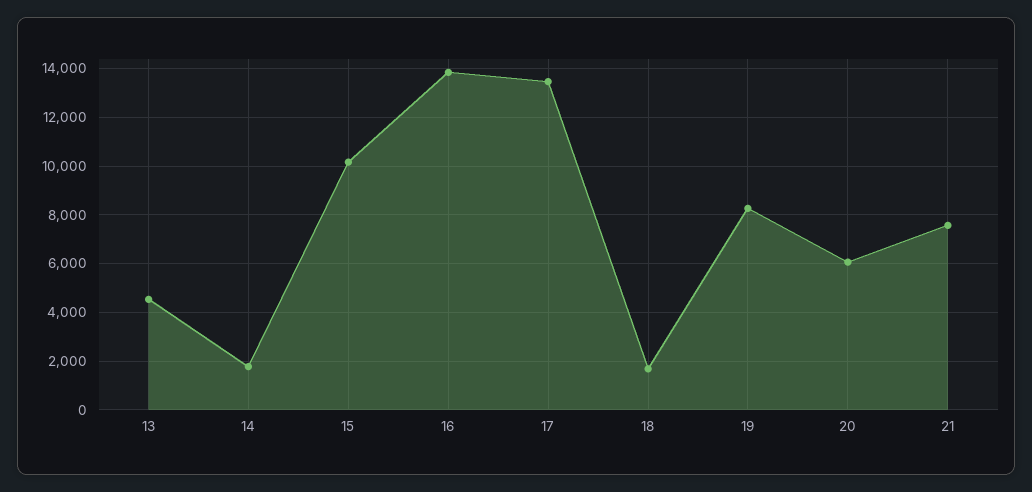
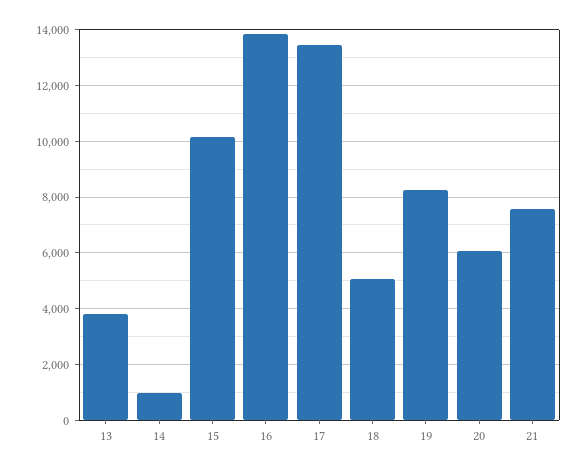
  {
-   "13": 4500,
+   "13": 3750,
-   "14": 1750,
+   "14": 1000,
    "15": 10250,
    "16": 13750,
    "17": 13500,
-   "18": 1750,
+   "18": 5000,
    "19": 8250,
    "20": 6000,
    "21": 7500
  }

